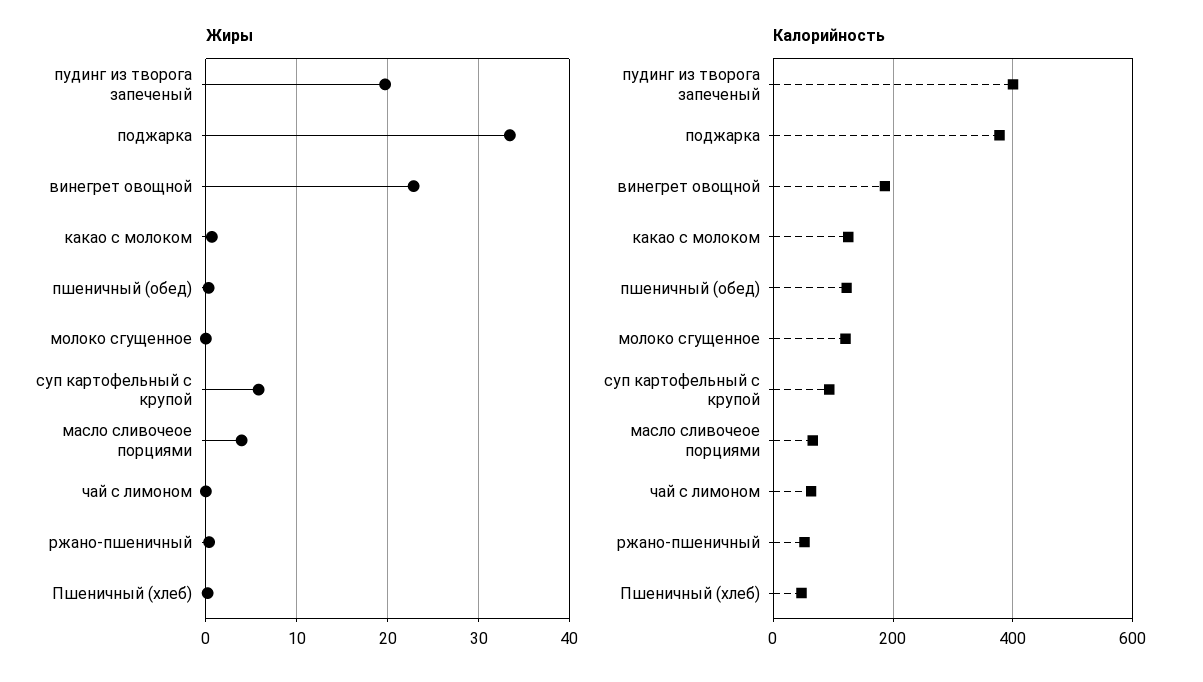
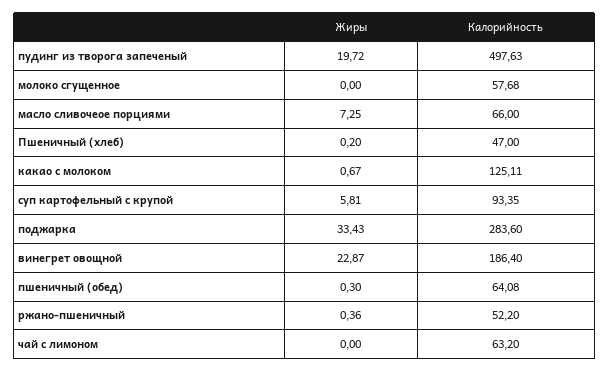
  {
    "Жиры": {
      "пудинг из творога запеченый": 19.72,
      "поджарка": 33.43,
      "винегрет овощной": 22.87,
      "какао с молоком": 0.67,
      "пшеничный (обед)": 0.3,
      "молоко сгущенное": 0,
      "суп картофельный с крупой": 5.81,
-     "масло сливочеое порциями": 4,
+     "масло сливочеое порциями": 7.25,
      "чай с лимоном": 0,
      "ржано-пшеничный": 0.36,
      "Пшеничный (хлеб)": 0.2
    },
    "Калорийность": {
-     "пудинг из творога запеченый": 400,
+     "пудинг из творога запеченый": 497.63,
-     "поджарка": 380,
+     "поджарка": 283.6,
      "винегрет овощной": 186.4,
      "какао с молоком": 125.11,
-     "пшеничный (обед)": 120,
+     "пшеничный (обед)": 64.08,
-     "молоко сгущенное": 120,
+     "молоко сгущенное": 57.68,
      "суп картофельный с крупой": 93.35,
      "масло сливочеое порциями": 66,
      "чай с лимоном": 63.2,
      "ржано-пшеничный": 52.2,
      "Пшеничный (хлеб)": 47
    }
  }

